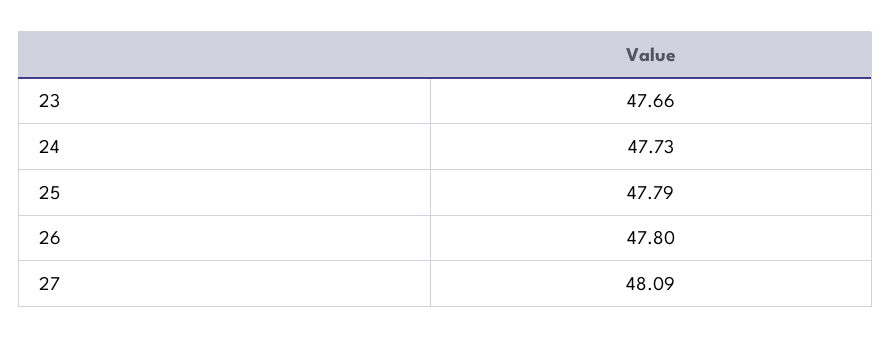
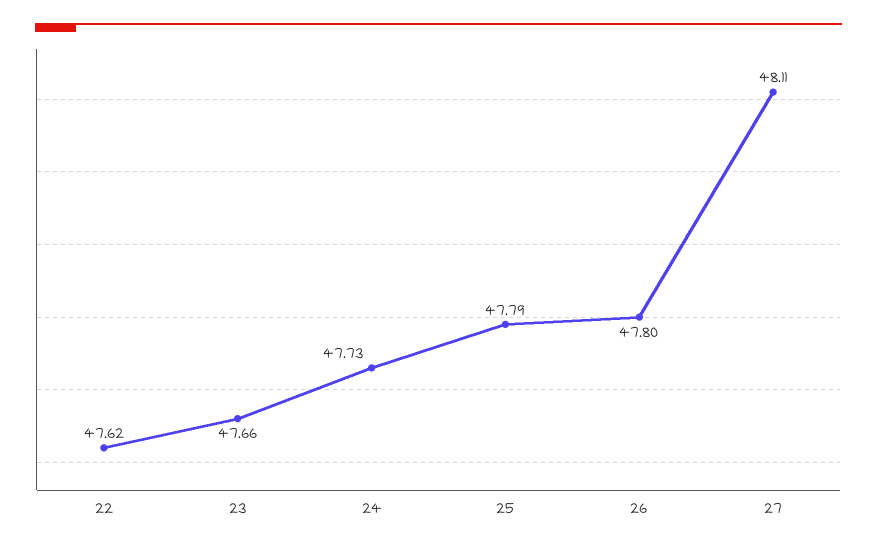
  {
    "23": 47.66,
    "24": 47.73,
    "25": 47.79,
    "26": 47.8,
-   "27": 48.09
+   "27": 48.11,
+   "22": 47.62
  }

